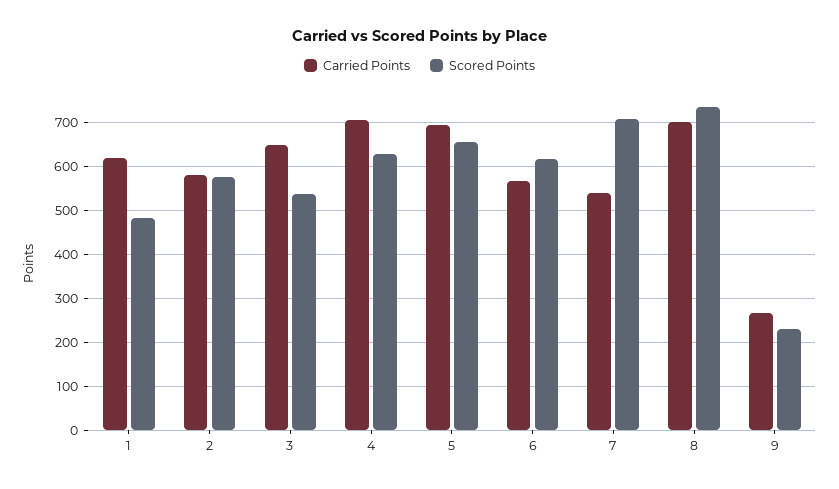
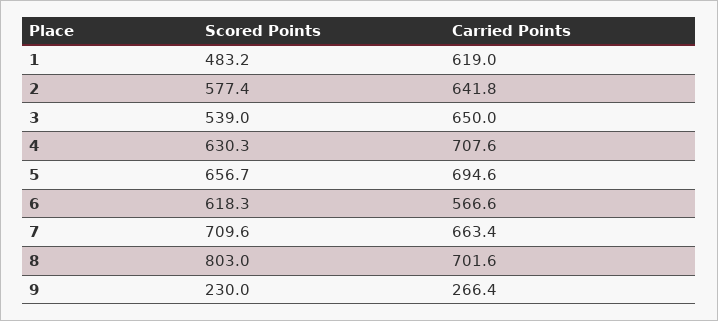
  {
    "Carried Points": {
      "1": 619,
-     "2": 580,
+     "2": 641.8,
      "3": 650,
      "4": 707.6,
      "5": 694.6,
      "6": 566.6,
-     "7": 540,
+     "7": 663.4,
      "8": 701.6,
      "9": 266.4
    },
    "Scored Points": {
      "1": 483.2,
      "2": 577.4,
      "3": 539,
      "4": 630.3,
      "5": 656.7,
      "6": 618.3,
      "7": 709.6,
-     "8": 740,
+     "8": 803,
      "9": 230
    }
  }

